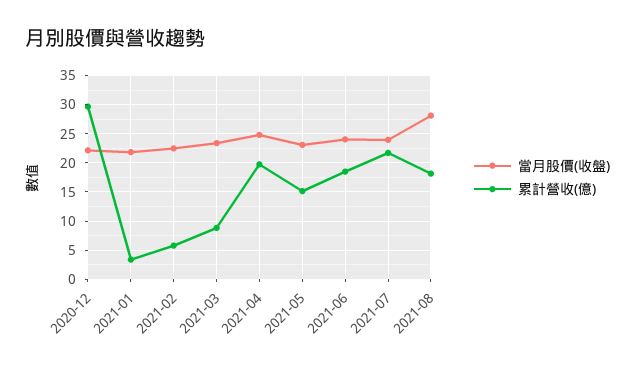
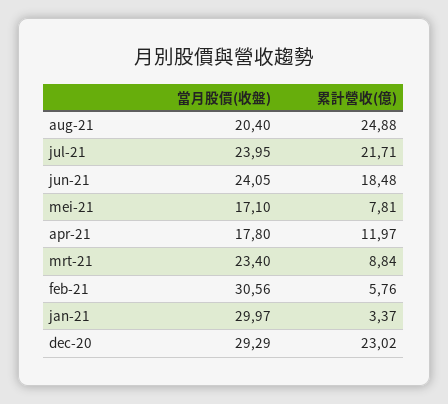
  {
    "當月股價(收盤)": {
-     "2020-12": 22.5,
+     "2020-12": 29.29,
-     "2021-01": 22.5,
+     "2021-01": 29.97,
-     "2021-02": 22.5,
+     "2021-02": 30.56,
      "2021-03": 23.4,
-     "2021-04": 25,
+     "2021-04": 17.8,
-     "2021-05": 22.5,
+     "2021-05": 17.1,
      "2021-06": 24.05,
      "2021-07": 23.95,
-     "2021-08": 27.5
+     "2021-08": 20.4
    },
    "累計營收(億)": {
-     "2020-12": 30,
+     "2020-12": 23.02,
      "2021-01": 3.37,
      "2021-02": 5.76,
      "2021-03": 8.84,
-     "2021-04": 20,
+     "2021-04": 11.97,
-     "2021-05": 15,
+     "2021-05": 7.81,
      "2021-06": 18.48,
      "2021-07": 21.71,
-     "2021-08": 17.5
+     "2021-08": 24.88
    }
  }

